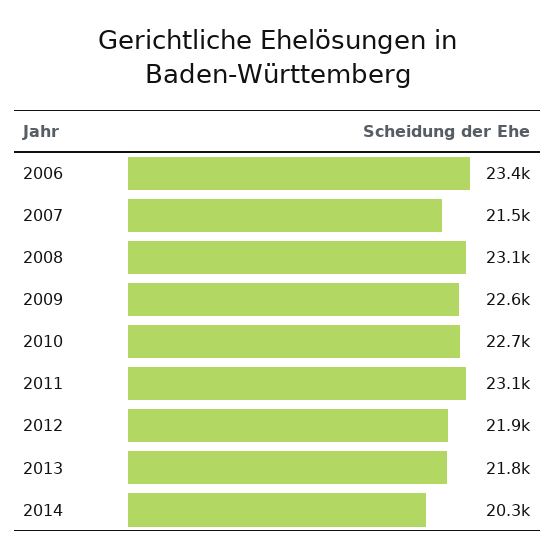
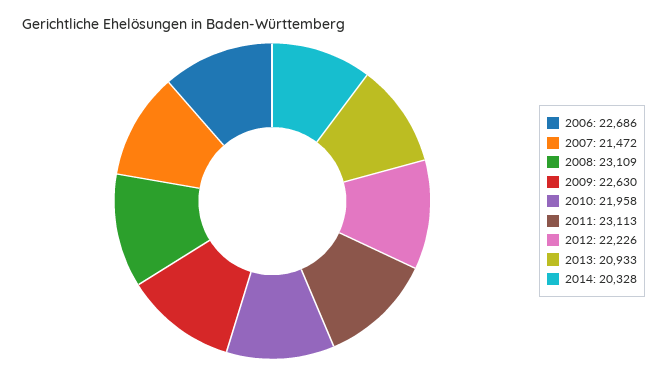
  {
-   "2006": 23400,
+   "2006": 22686,
    "2007": 21472,
    "2008": 23109,
    "2009": 22630,
-   "2010": 22700,
+   "2010": 21958,
    "2011": 23113,
-   "2012": 21900,
+   "2012": 22226,
-   "2013": 21800,
+   "2013": 20933,
    "2014": 20328
  }

